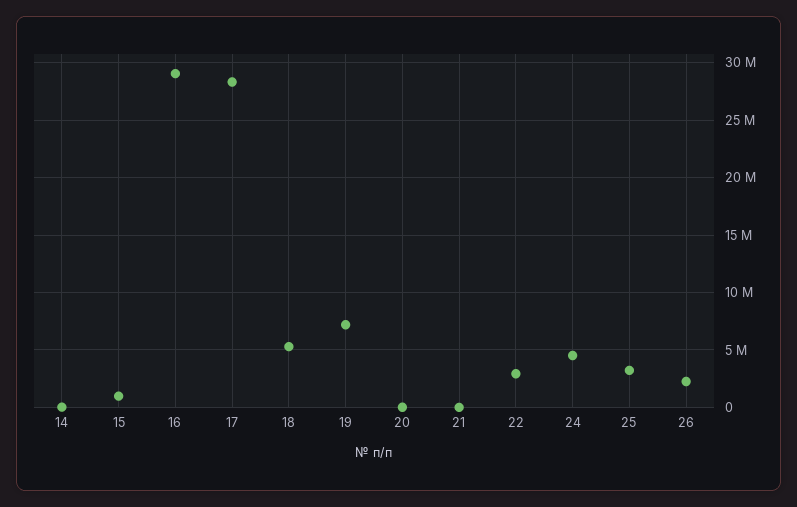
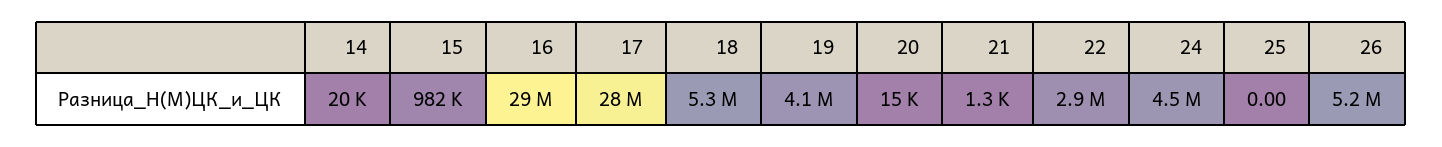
  {
    "14": 20000,
    "15": 982000,
    "16": 29000000,
    "17": 28000000,
    "18": 5300000,
-   "19": 7000000,
+   "19": 4100000,
    "20": 15000,
    "21": 1300,
    "22": 2900000,
    "24": 4500000,
-   "25": 3000000,
+   "25": 0,
-   "26": 2000000
+   "26": 5200000
  }

